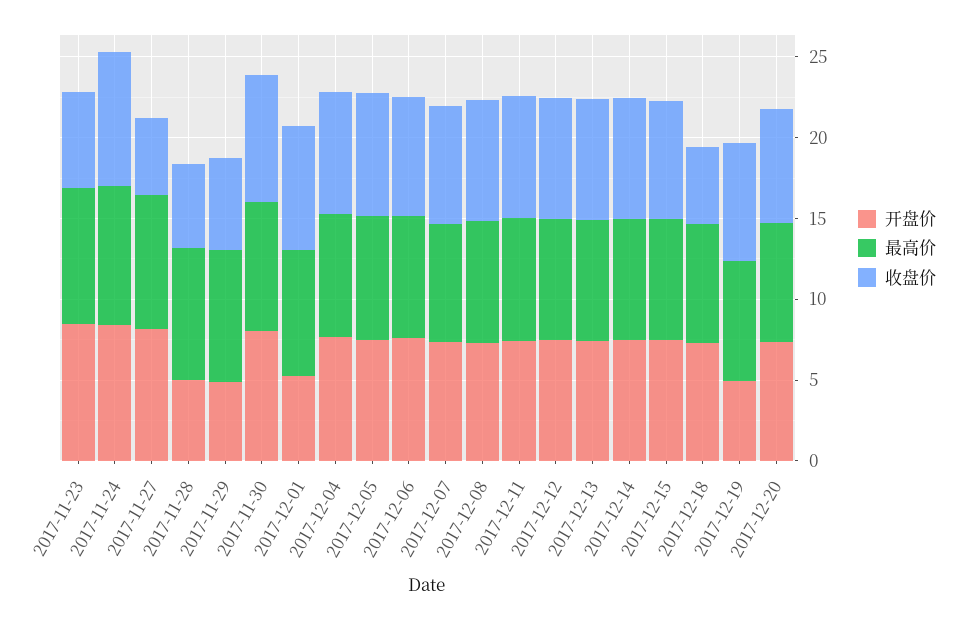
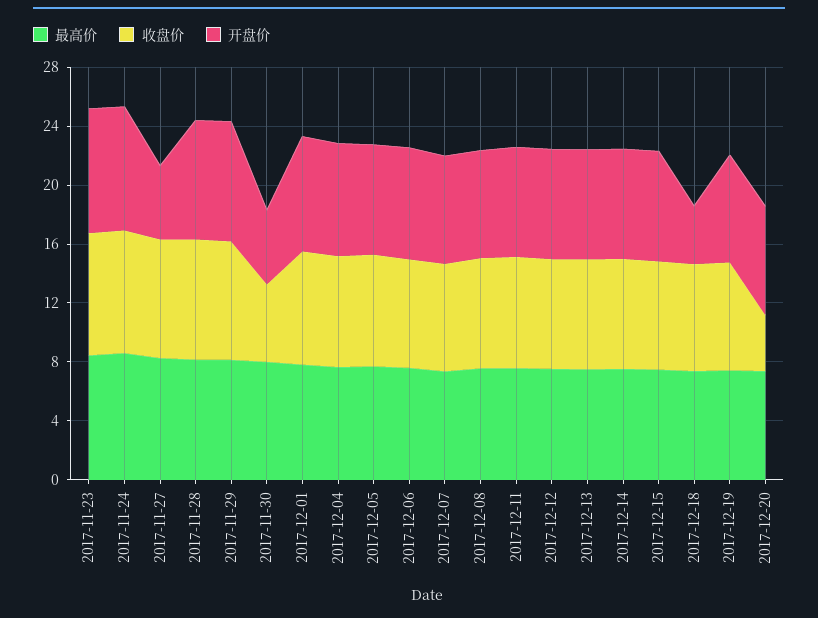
  {
    "开盘价": {
      "2017-11-23": 8,
      "2017-11-24": 8,
-     "2017-11-27": 8,
+     "2017-11-27": 5,
-     "2017-11-28": 5,
+     "2017-11-28": 8,
-     "2017-11-29": 5,
+     "2017-11-29": 8,
-     "2017-11-30": 8,
+     "2017-11-30": 5,
-     "2017-12-01": 5,
+     "2017-12-01": 8,
      "2017-12-04": 8,
      "2017-12-05": 7,
      "2017-12-06": 8,
      "2017-12-07": 7,
      "2017-12-08": 7,
      "2017-12-11": 7,
      "2017-12-12": 7,
      "2017-12-13": 7,
      "2017-12-14": 7,
      "2017-12-15": 7,
-     "2017-12-18": 7,
+     "2017-12-18": 4,
-     "2017-12-19": 5,
+     "2017-12-19": 7,
      "2017-12-20": 7
    },
    "最高价": {
      "2017-11-23": 8,
      "2017-11-24": 9,
      "2017-11-27": 8,
      "2017-11-28": 8,
      "2017-11-29": 8,
      "2017-11-30": 8,
      "2017-12-01": 8,
      "2017-12-04": 8,
      "2017-12-05": 8,
      "2017-12-06": 8,
      "2017-12-07": 7,
      "2017-12-08": 8,
      "2017-12-11": 8,
      "2017-12-12": 8,
      "2017-12-13": 7,
      "2017-12-14": 8,
      "2017-12-15": 7,
      "2017-12-18": 7,
      "2017-12-19": 7,
      "2017-12-20": 7
    },
    "收盘价": {
-     "2017-11-23": 6,
+     "2017-11-23": 8,
      "2017-11-24": 8,
-     "2017-11-27": 5,
+     "2017-11-27": 8,
-     "2017-11-28": 5,
+     "2017-11-28": 8,
-     "2017-11-29": 6,
+     "2017-11-29": 8,
-     "2017-11-30": 8,
+     "2017-11-30": 5,
      "2017-12-01": 8,
      "2017-12-04": 8,
      "2017-12-05": 8,
      "2017-12-06": 7,
      "2017-12-07": 7,
      "2017-12-08": 7,
      "2017-12-11": 8,
      "2017-12-12": 7,
      "2017-12-13": 7,
      "2017-12-14": 7,
      "2017-12-15": 7,
-     "2017-12-18": 5,
+     "2017-12-18": 7,
      "2017-12-19": 7,
-     "2017-12-20": 7
+     "2017-12-20": 4
    }
  }

